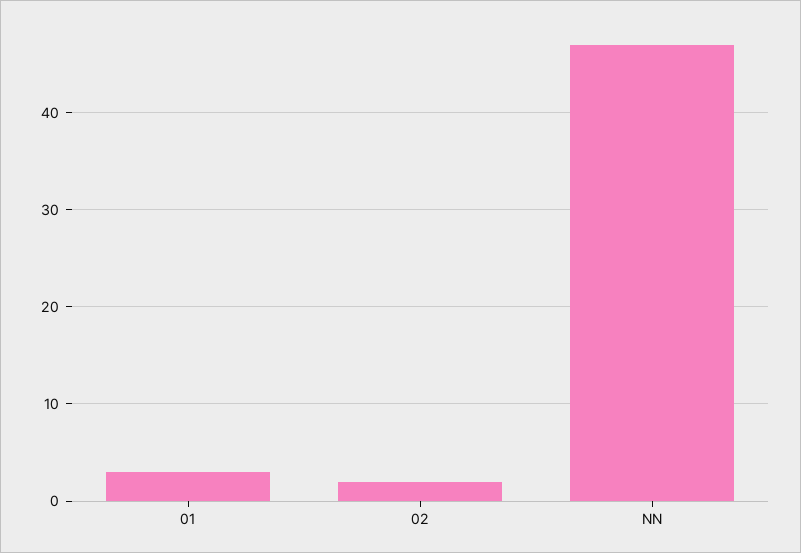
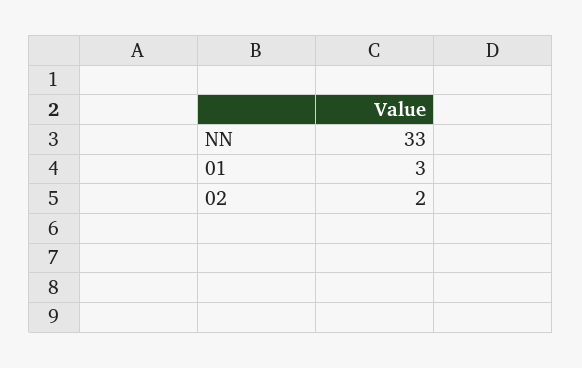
  {
    "01": 3,
    "02": 2,
-   "NN": 47
+   "NN": 33
  }

